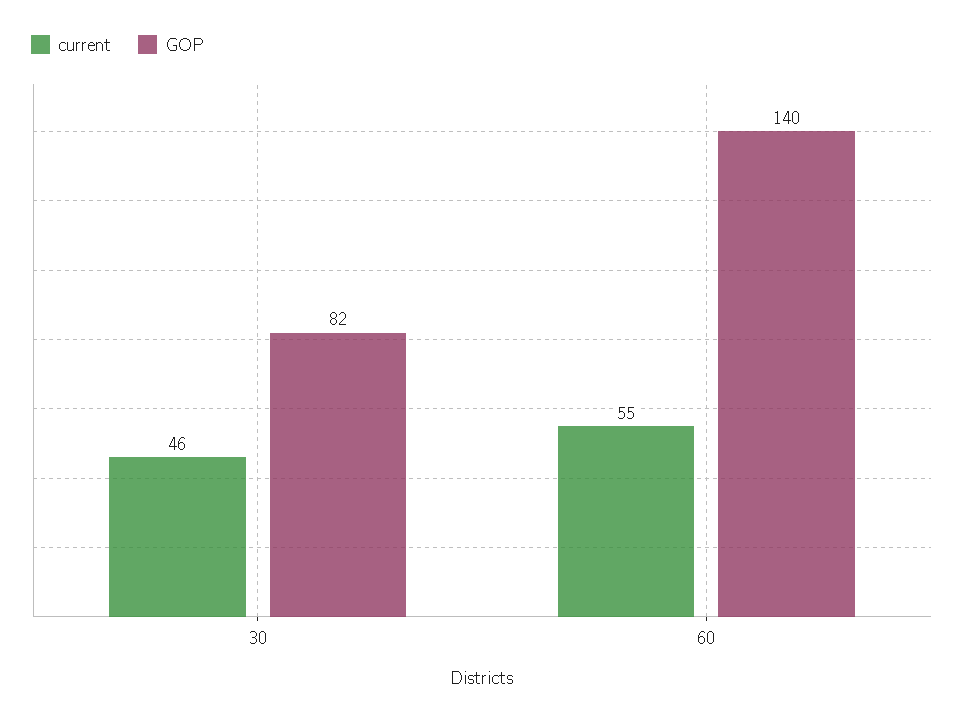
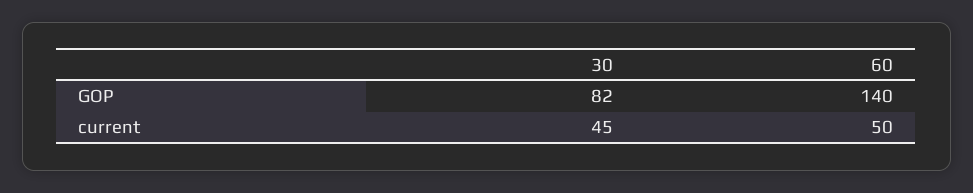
  {
    "current": {
-     "30": 46,
+     "30": 45,
-     "60": 55
+     "60": 50
    },
    "GOP": {
      "30": 82,
      "60": 140
    }
  }

